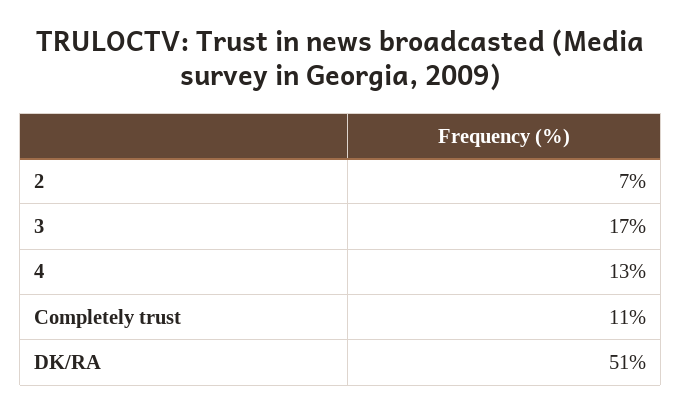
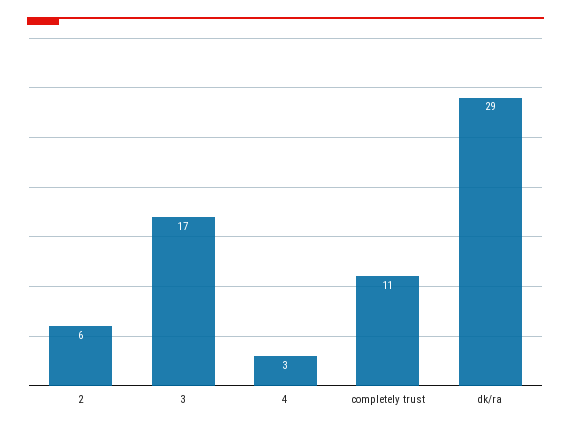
  {
-   "2": 7,
+   "2": 6,
    "3": 17,
-   "4": 13,
+   "4": 3,
    "Completely trust": 11,
-   "DK/RA": 51
+   "DK/RA": 29
  }

